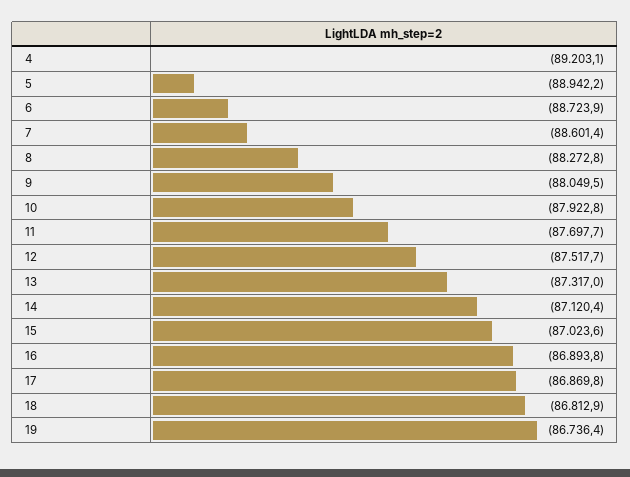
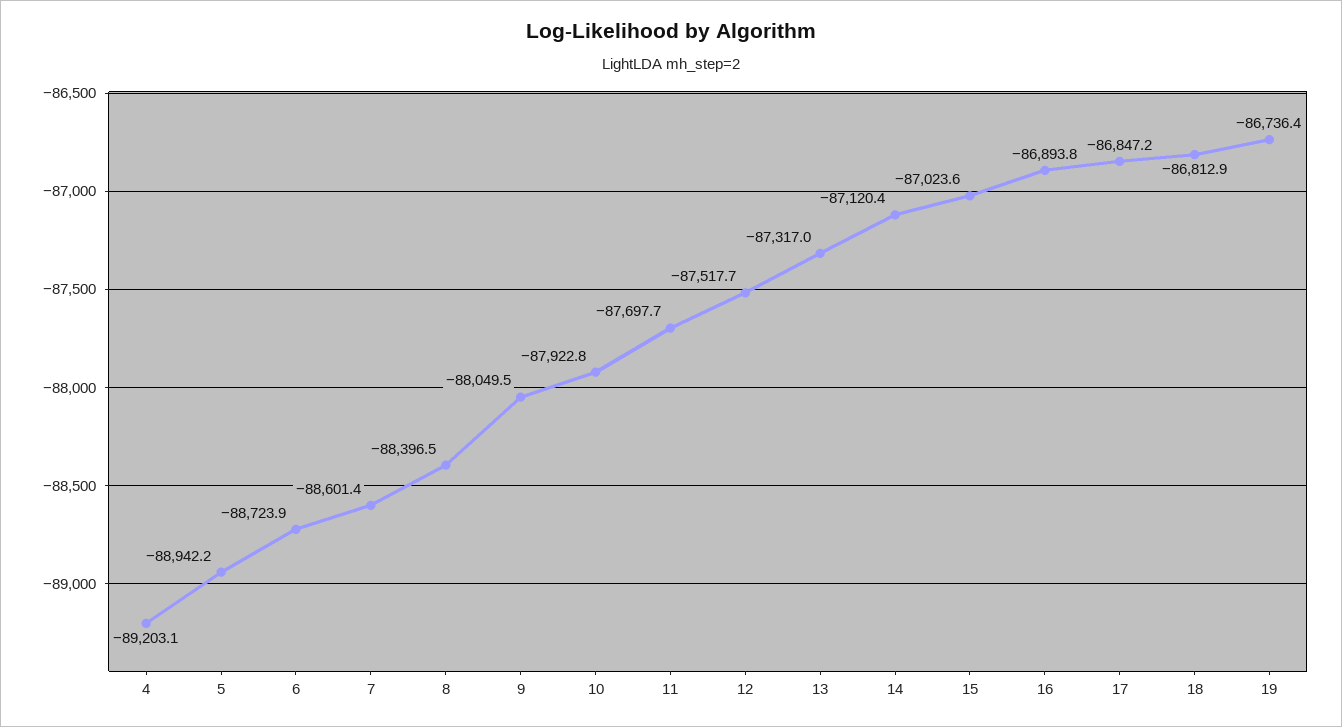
  {
    "4": -89203.1,
    "5": -88942.2,
    "6": -88723.9,
    "7": -88601.4,
-   "8": -88272.8,
+   "8": -88396.5,
    "9": -88049.5,
    "10": -87922.8,
    "11": -87697.7,
    "12": -87517.7,
    "13": -87317,
    "14": -87120.4,
    "15": -87023.6,
    "16": -86893.8,
-   "17": -86869.8,
+   "17": -86847.2,
    "18": -86812.9,
    "19": -86736.4
  }

